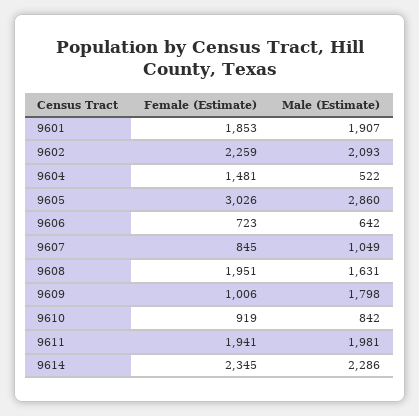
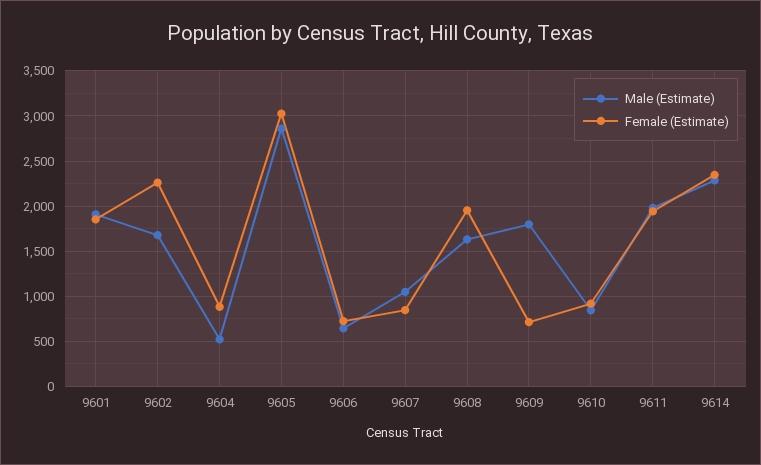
  {
    "Female (Estimate)": {
      "9601": 1853,
      "9602": 2259,
-     "9604": 1481,
+     "9604": 900,
      "9605": 3026,
      "9606": 723,
      "9607": 845,
      "9608": 1951,
-     "9609": 1006,
+     "9609": 700,
      "9610": 919,
      "9611": 1941,
      "9614": 2345
    },
    "Male (Estimate)": {
      "9601": 1907,
-     "9602": 2093,
+     "9602": 1700,
      "9604": 522,
      "9605": 2860,
      "9606": 642,
      "9607": 1049,
      "9608": 1631,
      "9609": 1798,
      "9610": 842,
      "9611": 1981,
      "9614": 2286
    }
  }

